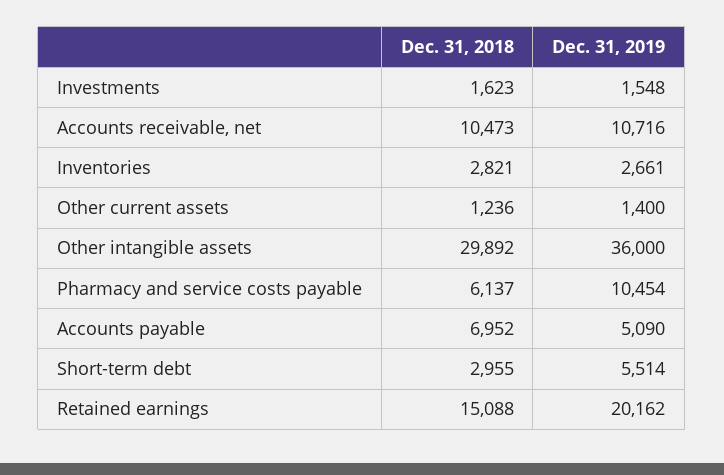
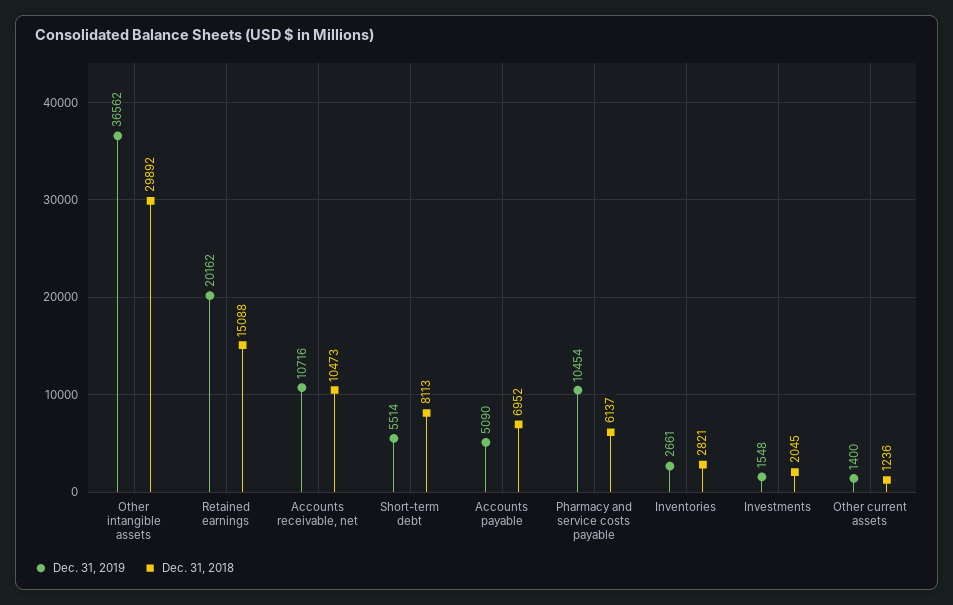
  {
    "Dec. 31, 2018": {
-     "Investments": 1623,
+     "Investments": 2045,
      "Accounts receivable, net": 10473,
      "Inventories": 2821,
      "Other current assets": 1236,
      "Other intangible assets": 29892,
      "Pharmacy and service costs payable": 6137,
      "Accounts payable": 6952,
-     "Short-term debt": 2955,
+     "Short-term debt": 8113,
      "Retained earnings": 15088
    },
    "Dec. 31, 2019": {
      "Investments": 1548,
      "Accounts receivable, net": 10716,
      "Inventories": 2661,
      "Other current assets": 1400,
-     "Other intangible assets": 36000,
+     "Other intangible assets": 36562,
      "Pharmacy and service costs payable": 10454,
      "Accounts payable": 5090,
      "Short-term debt": 5514,
      "Retained earnings": 20162
    }
  }

